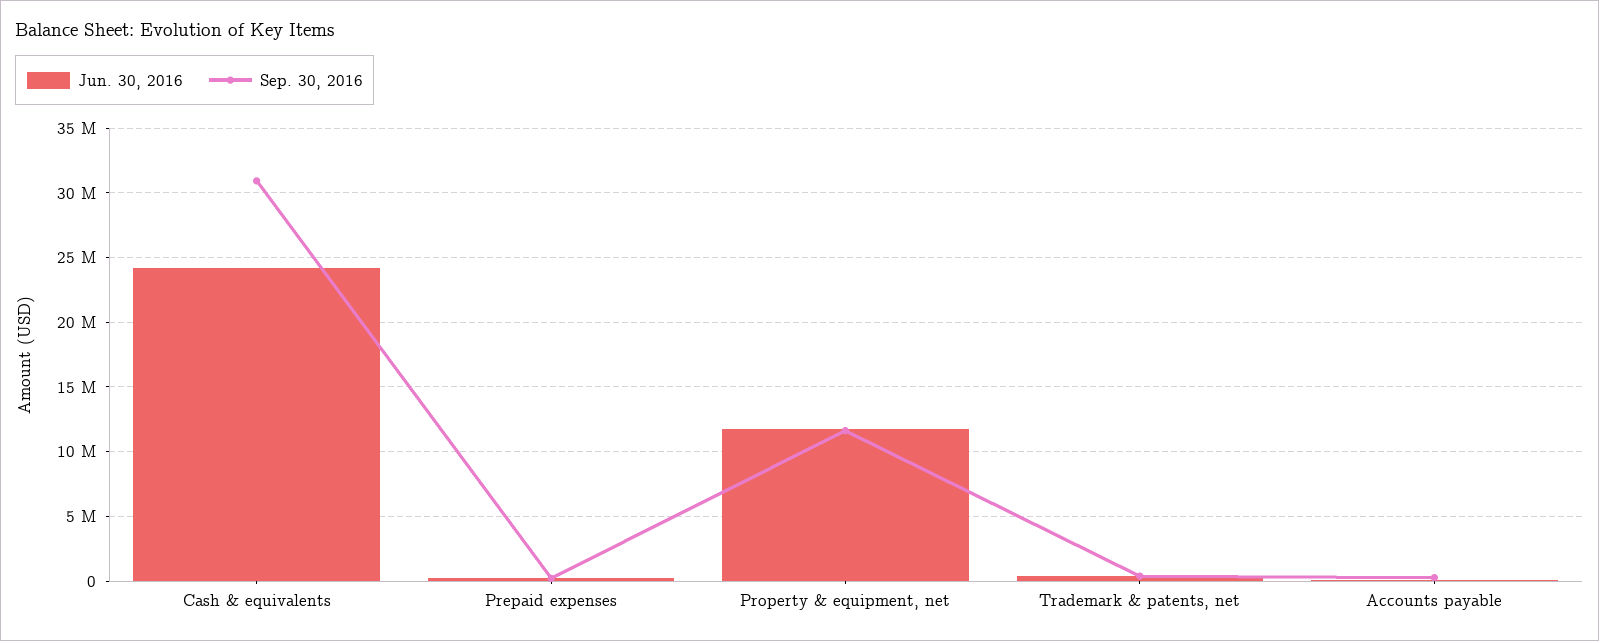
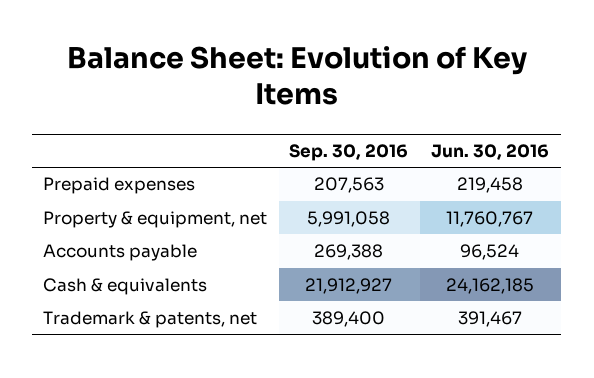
  {
    "Jun. 30, 2016": {
      "Cash & equivalents": 24162185,
      "Prepaid expenses": 219458,
      "Property & equipment, net": 11760767,
      "Trademark & patents, net": 391467,
      "Accounts payable": 96524
    },
    "Sep. 30, 2016": {
-     "Cash & equivalents": 31000000,
+     "Cash & equivalents": 21912927,
      "Prepaid expenses": 207563,
-     "Property & equipment, net": 11500000,
+     "Property & equipment, net": 5991058,
      "Trademark & patents, net": 389400,
      "Accounts payable": 269388
    }
  }

